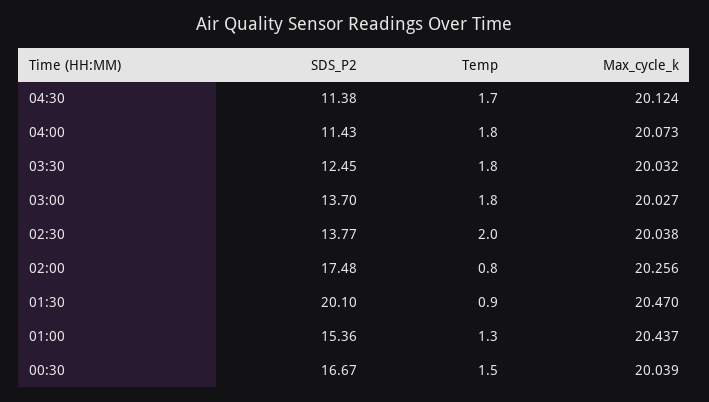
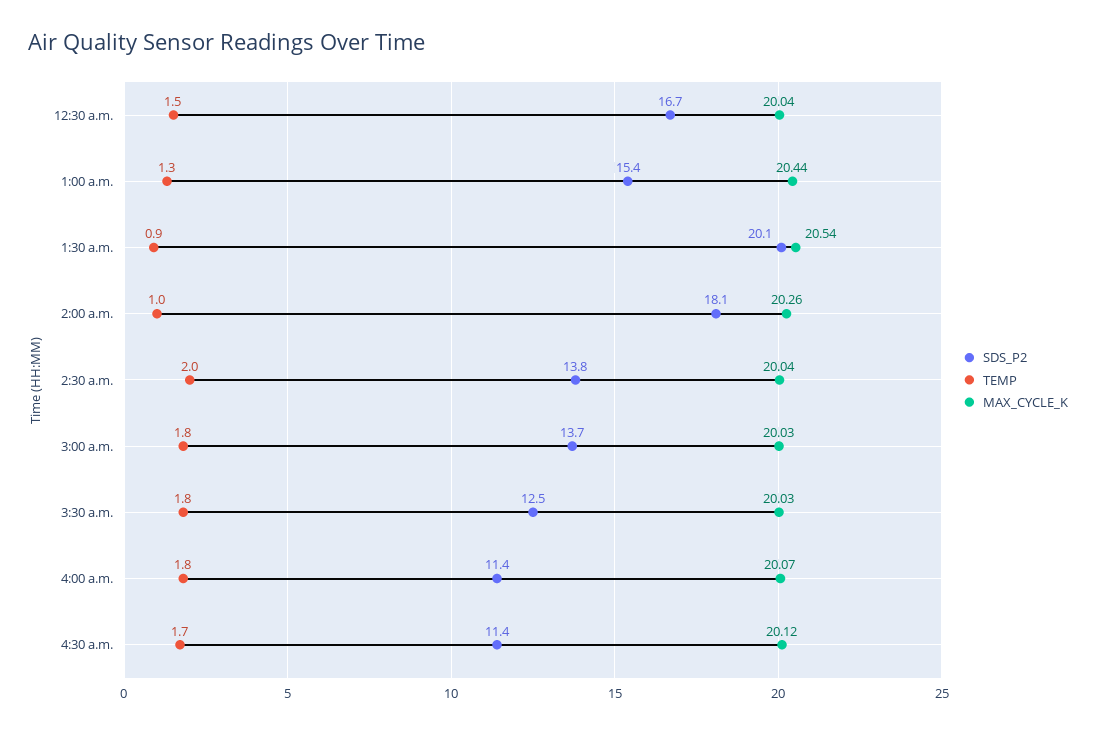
  {
    "SDS_P2": {
      "04:30": 11.38,
      "04:00": 11.43,
      "03:30": 12.45,
      "03:00": 13.7,
      "02:30": 13.77,
-     "02:00": 17.48,
+     "02:00": 18.1,
      "01:30": 20.1,
      "01:00": 15.36,
      "00:30": 16.67
    },
    "Temp": {
      "04:30": 1.7,
      "04:00": 1.8,
      "03:30": 1.8,
      "03:00": 1.8,
      "02:30": 2,
-     "02:00": 0.8,
+     "02:00": 1,
      "01:30": 0.9,
      "01:00": 1.3,
      "00:30": 1.5
    },
    "Max_cycle_k": {
      "04:30": 20.124,
      "04:00": 20.073,
      "03:30": 20.032,
      "03:00": 20.027,
      "02:30": 20.038,
      "02:00": 20.256,
-     "01:30": 20.47,
+     "01:30": 20.54,
      "01:00": 20.437,
      "00:30": 20.039
    }
  }

